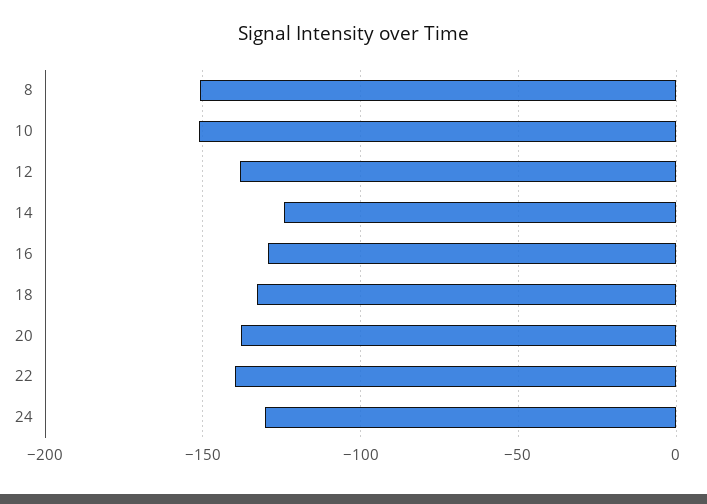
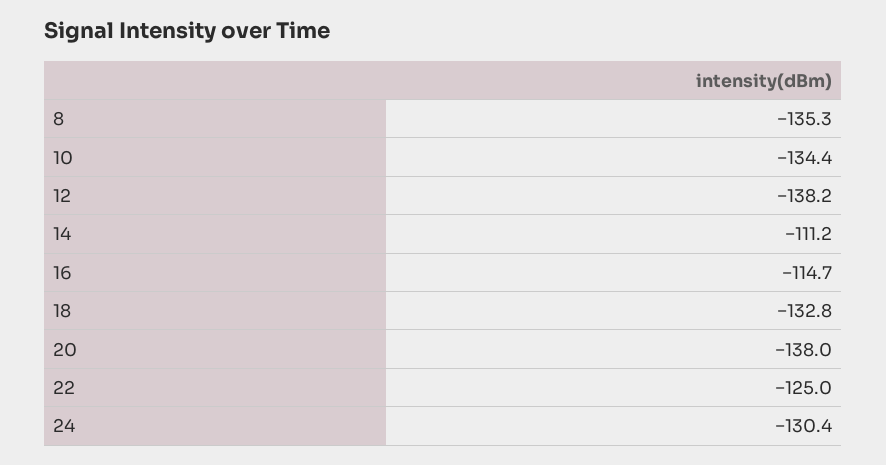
  {
-   "8": -150,
+   "8": -135.3,
-   "10": -150,
+   "10": -134.4,
    "12": -138.2,
-   "14": -125,
+   "14": -111.2,
-   "16": -130,
+   "16": -114.7,
    "18": -132.8,
    "20": -138,
-   "22": -140,
+   "22": -125,
    "24": -130.4
  }

